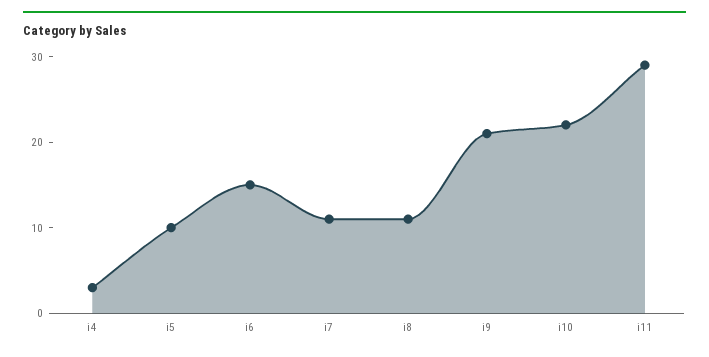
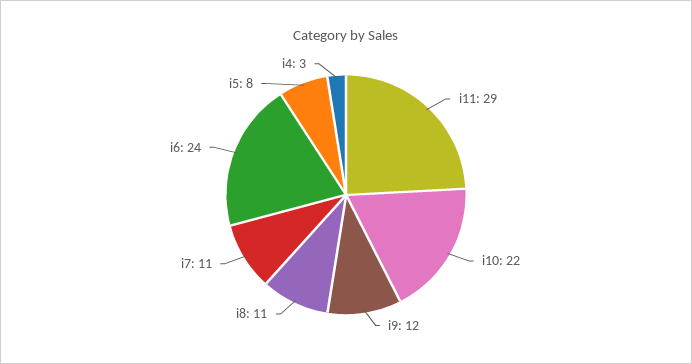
  {
    "i4": 3,
-   "i5": 10,
+   "i5": 8,
-   "i6": 15,
+   "i6": 24,
    "i7": 11,
    "i8": 11,
-   "i9": 21,
+   "i9": 12,
    "i10": 22,
    "i11": 29
  }

